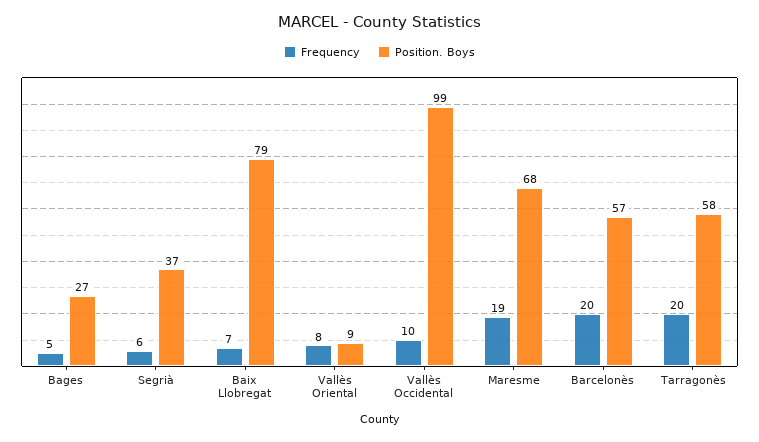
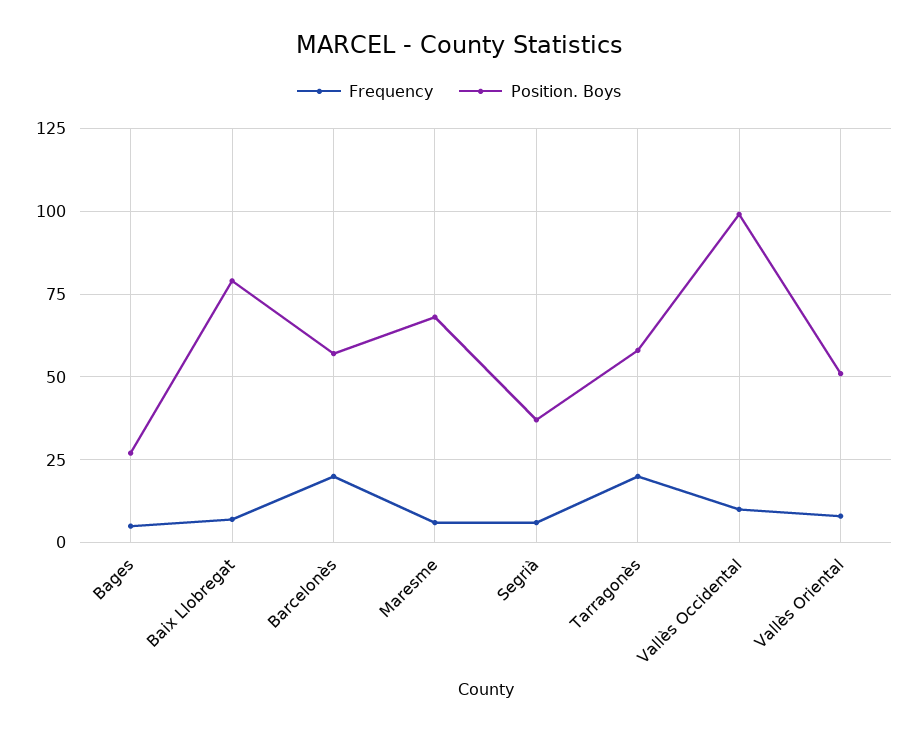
  {
    "Frequency": {
      "Bages": 5,
      "Segrià": 6,
      "Baix Llobregat": 7,
      "Vallès Oriental": 8,
      "Vallès Occidental": 10,
-     "Maresme": 19,
+     "Maresme": 5,
      "Barcelonès": 20,
      "Tarragonès": 20
    },
    "Position. Boys": {
      "Bages": 27,
      "Segrià": 37,
      "Baix Llobregat": 79,
-     "Vallès Oriental": 9,
+     "Vallès Oriental": 50,
      "Vallès Occidental": 99,
      "Maresme": 68,
      "Barcelonès": 57,
      "Tarragonès": 58
    }
  }

